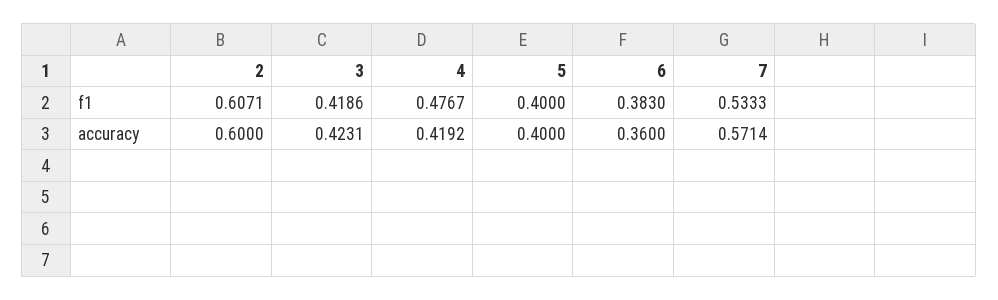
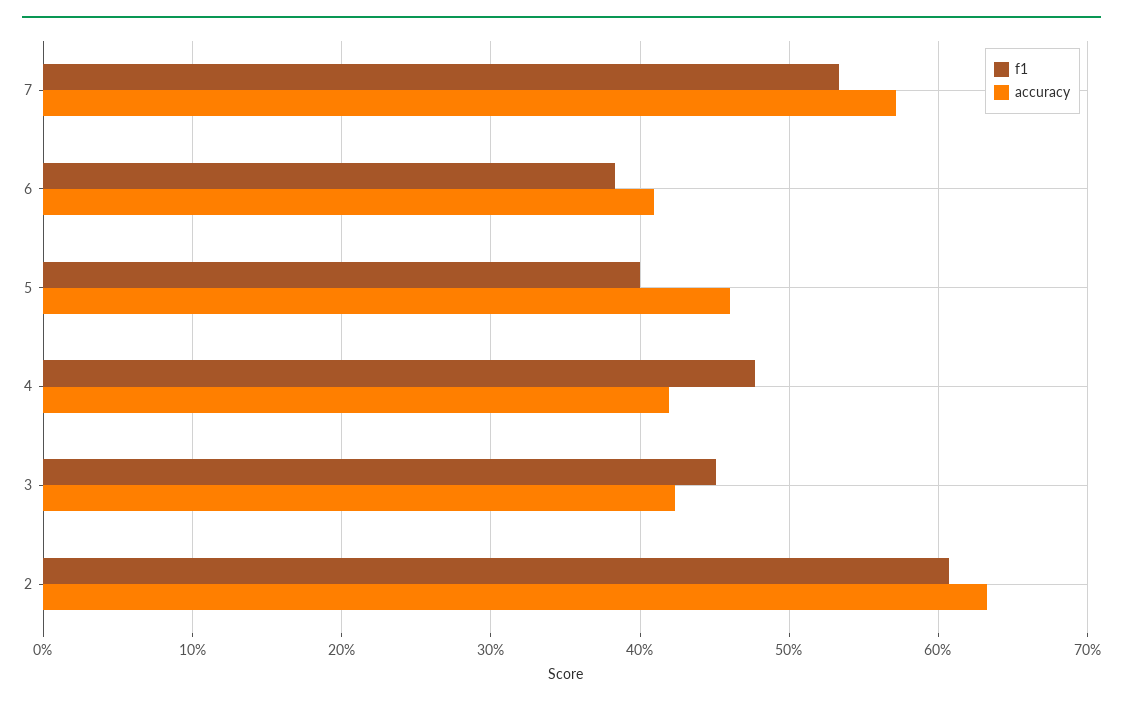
  {
    "f1": {
      "2": 0.6071,
-     "3": 0.4186,
+     "3": 0.45,
      "4": 0.4767,
      "5": 0.4,
      "6": 0.383,
      "7": 0.5333
    },
    "accuracy": {
-     "2": 0.6,
+     "2": 0.63,
      "3": 0.4231,
      "4": 0.4192,
-     "5": 0.4,
+     "5": 0.46,
-     "6": 0.36,
+     "6": 0.41,
      "7": 0.5714
    }
  }

